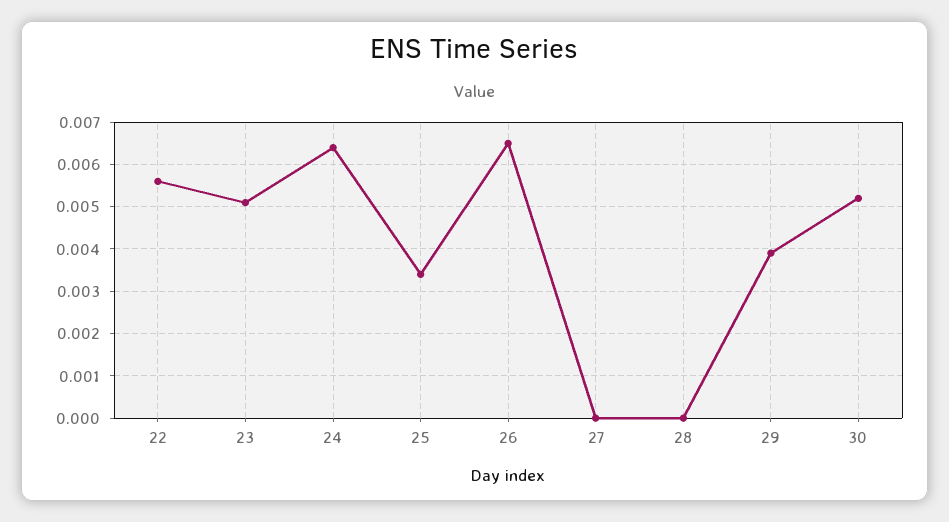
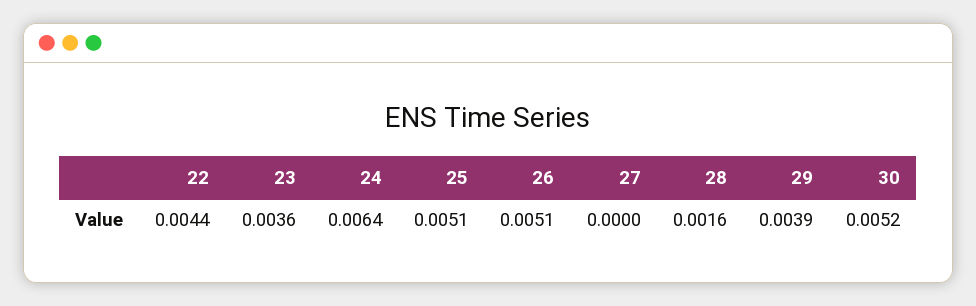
  {
-   "22": 0.0055,
+   "22": 0.0044,
-   "23": 0.005,
+   "23": 0.0036,
    "24": 0.0064,
-   "25": 0.0035,
+   "25": 0.0051,
-   "26": 0.0065,
+   "26": 0.0051,
    "27": 0,
-   "28": 0,
+   "28": 0.0016,
    "29": 0.0039,
    "30": 0.0052
  }

